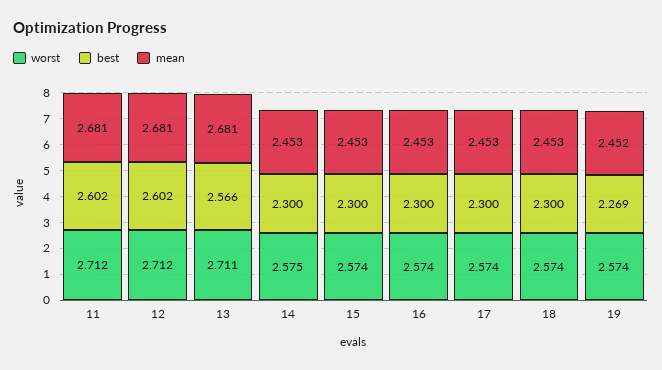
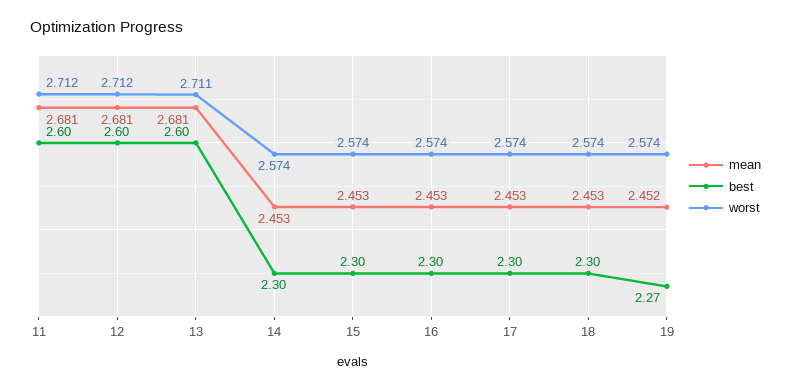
  {
    "worst": {
      "11": 2.712,
      "12": 2.712,
      "13": 2.711,
-     "14": 2.575,
+     "14": 2.574,
      "15": 2.574,
      "16": 2.574,
      "17": 2.574,
      "18": 2.574,
      "19": 2.574
    },
    "best": {
      "11": 2.602,
      "12": 2.602,
-     "13": 2.566,
+     "13": 2.6,
      "14": 2.3,
      "15": 2.3,
      "16": 2.3,
      "17": 2.3,
      "18": 2.3,
      "19": 2.269
    },
    "mean": {
      "11": 2.681,
      "12": 2.681,
      "13": 2.681,
      "14": 2.453,
      "15": 2.453,
      "16": 2.453,
      "17": 2.453,
      "18": 2.453,
      "19": 2.452
    }
  }

